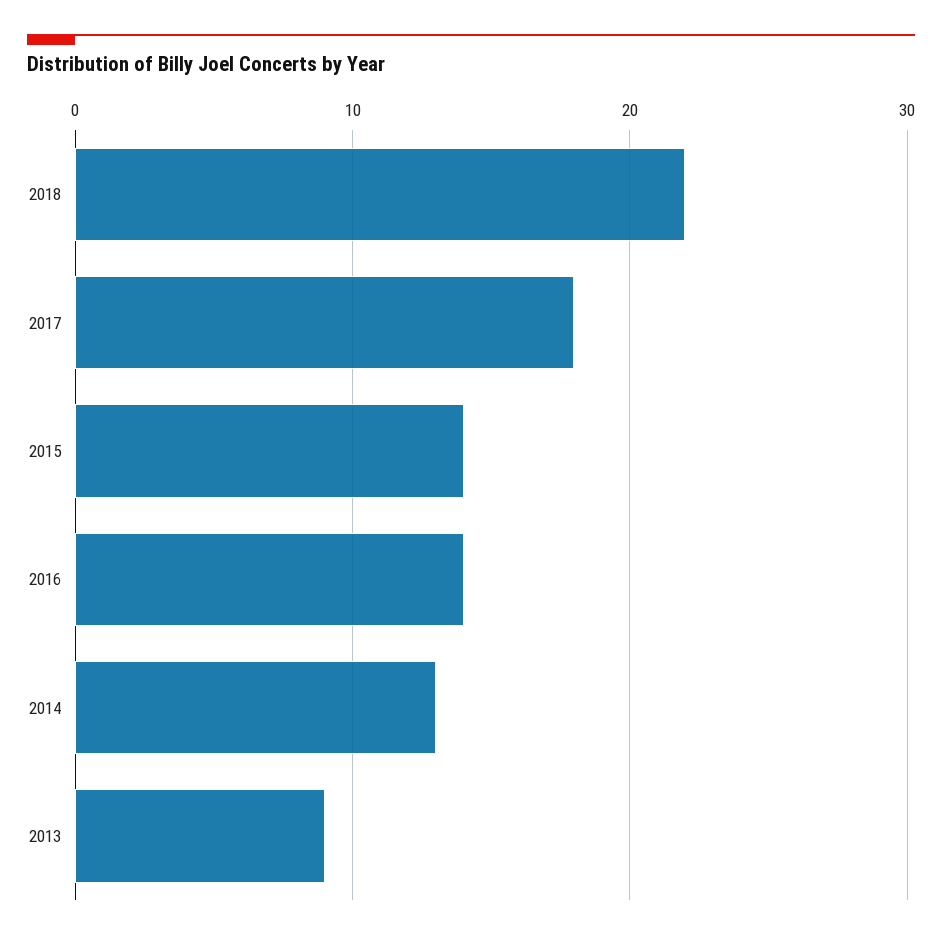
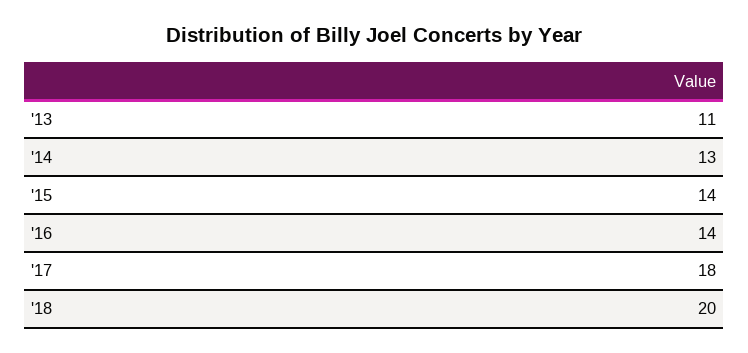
  {
-   "2018": 22,
+   "2018": 20,
    "2017": 18,
    "2015": 14,
    "2016": 14,
    "2014": 13,
-   "2013": 9
+   "2013": 11
  }

